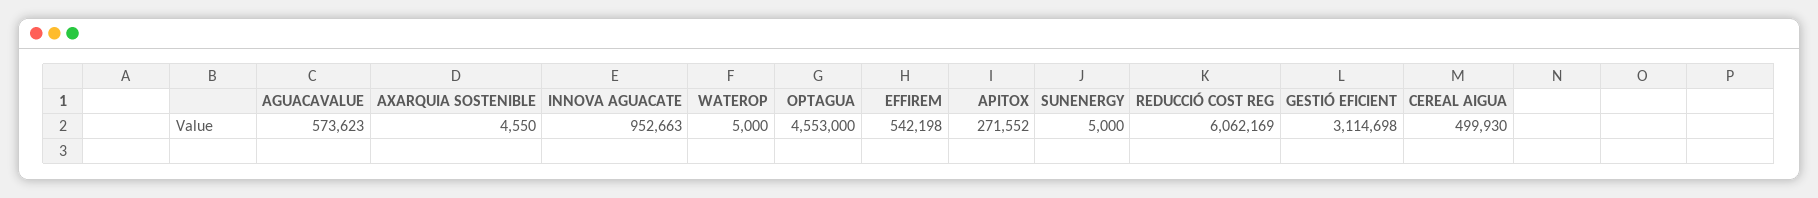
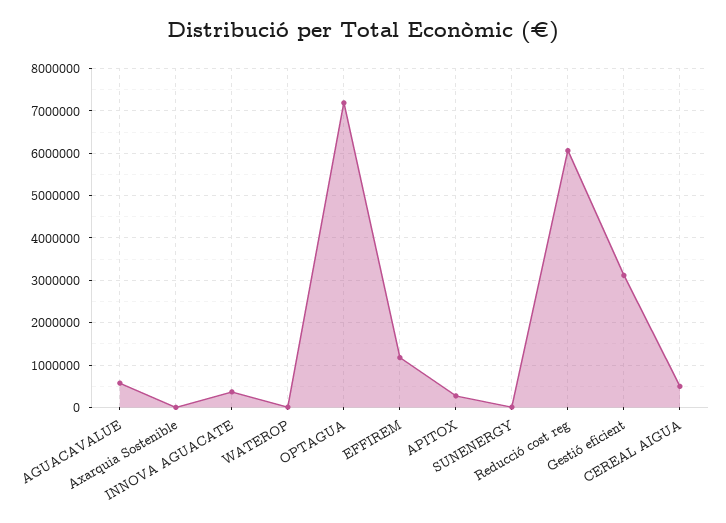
  {
    "AGUACAVALUE": 573623,
    "AXARQUIA SOSTENIBLE": 4550,
-   "INNOVA AGUACATE": 952663,
+   "INNOVA AGUACATE": 400000,
    "WATEROP": 5000,
-   "OPTAGUA": 4553000,
+   "OPTAGUA": 7200000,
-   "EFFIREM": 542198,
+   "EFFIREM": 1200000,
    "APITOX": 271552,
    "SUNENERGY": 5000,
    "REDUCCIÓ COST REG": 6062169,
    "GESTIÓ EFICIENT": 3114698,
    "CEREAL AIGUA": 499930
  }

